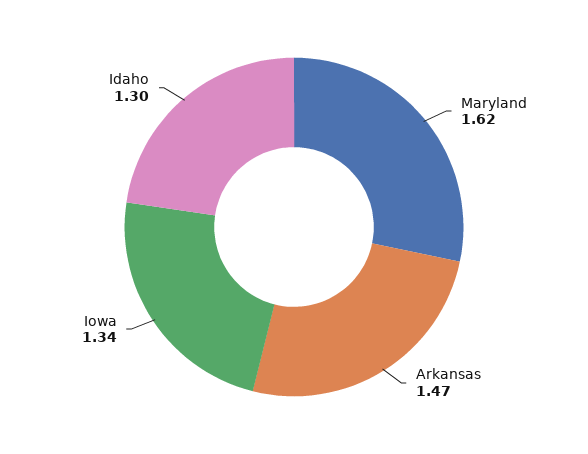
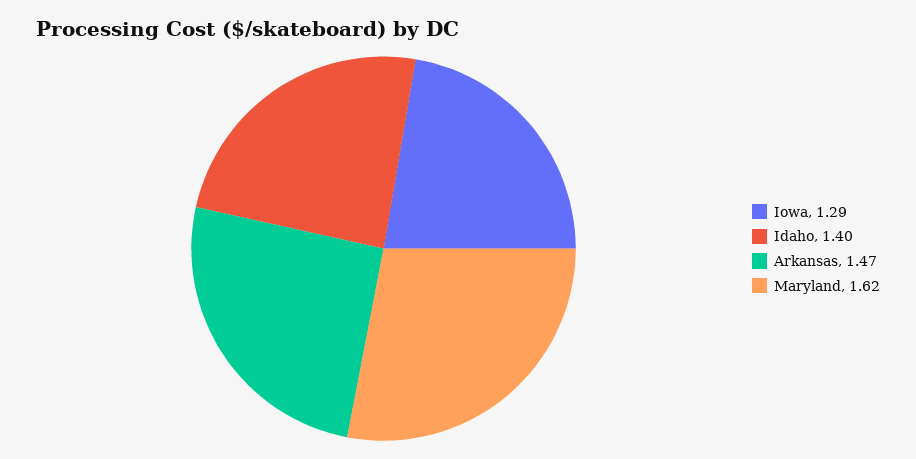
  {
    "Maryland": 1.62,
    "Arkansas": 1.47,
-   "Iowa": 1.34,
+   "Iowa": 1.29,
-   "Idaho": 1.3
+   "Idaho": 1.4
  }

